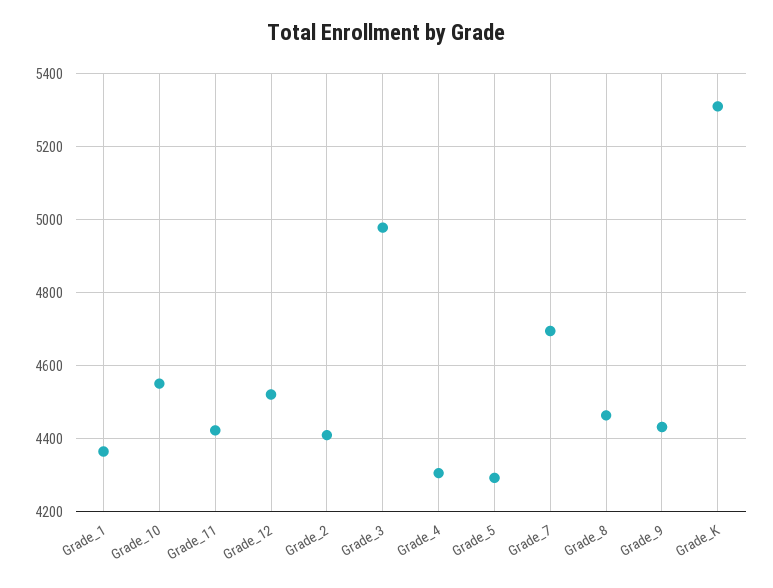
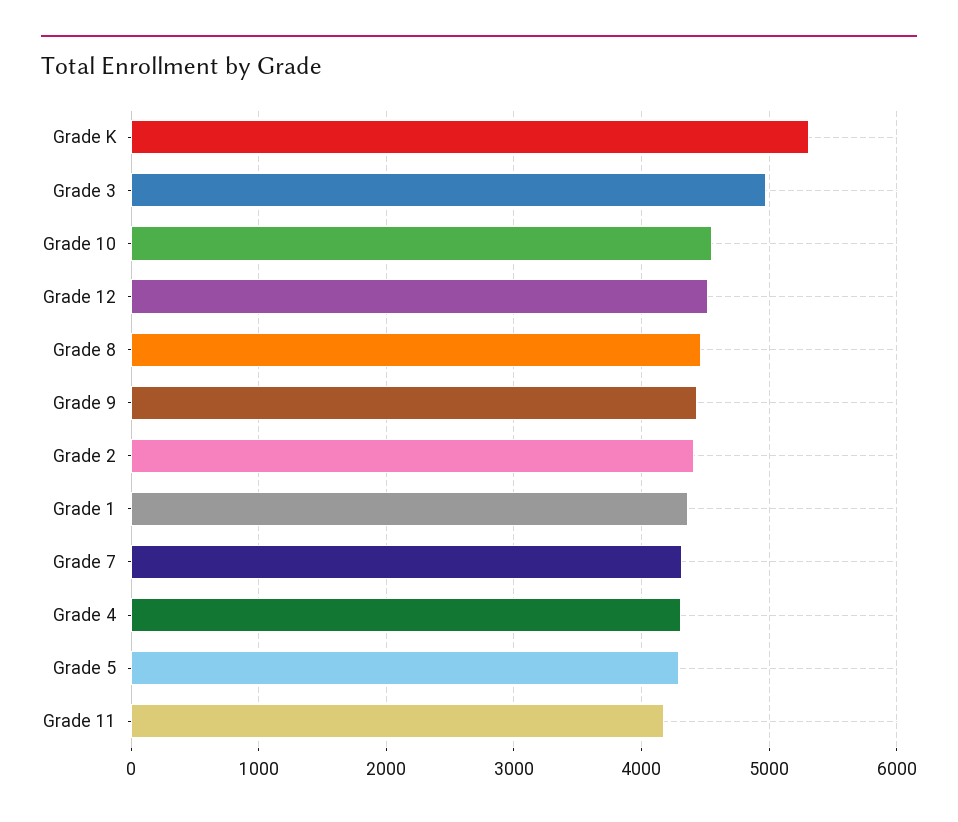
  {
    "Grade_1": 4360,
    "Grade_10": 4560,
-   "Grade_11": 4420,
+   "Grade_11": 4200,
    "Grade_12": 4520,
    "Grade_2": 4420,
    "Grade_3": 4980,
    "Grade_4": 4300,
    "Grade_5": 4300,
-   "Grade_7": 4700,
+   "Grade_7": 4300,
    "Grade_8": 4460,
    "Grade_9": 4440,
    "Grade_K": 5320
  }

